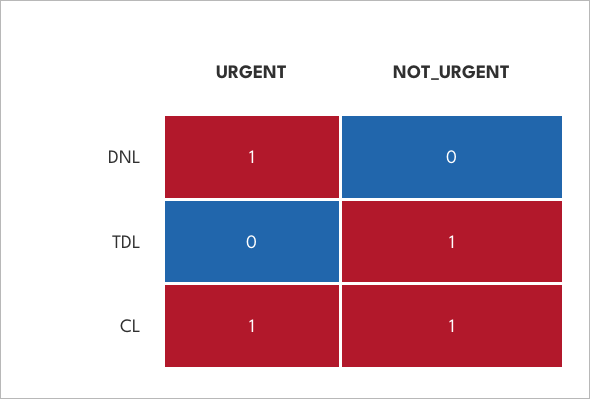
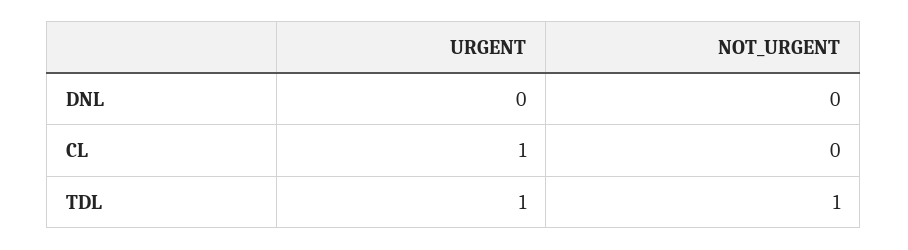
  {
    "URGENT": {
-     "DNL": 1,
+     "DNL": 0,
-     "TDL": 0,
+     "TDL": 1,
      "CL": 1
    },
    "NOT_URGENT": {
      "DNL": 0,
      "TDL": 1,
-     "CL": 1
+     "CL": 0
    }
  }

